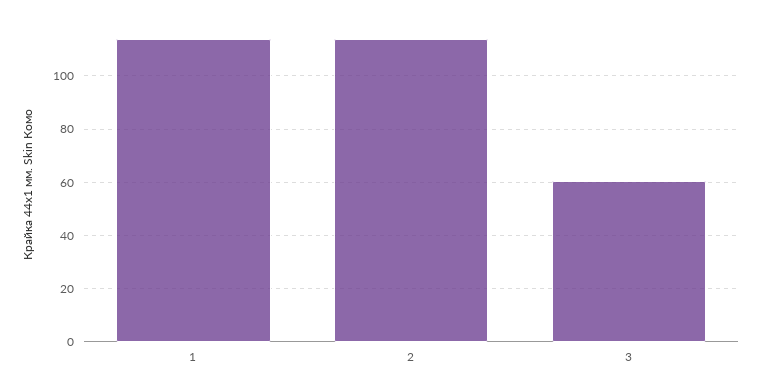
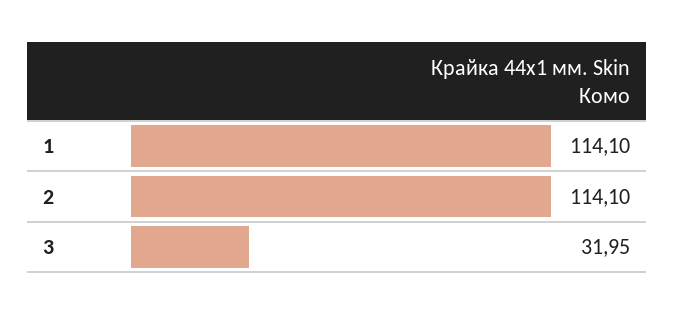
  {
    "1": 114.1,
    "2": 114.1,
-   "3": 60
+   "3": 31.95
  }

